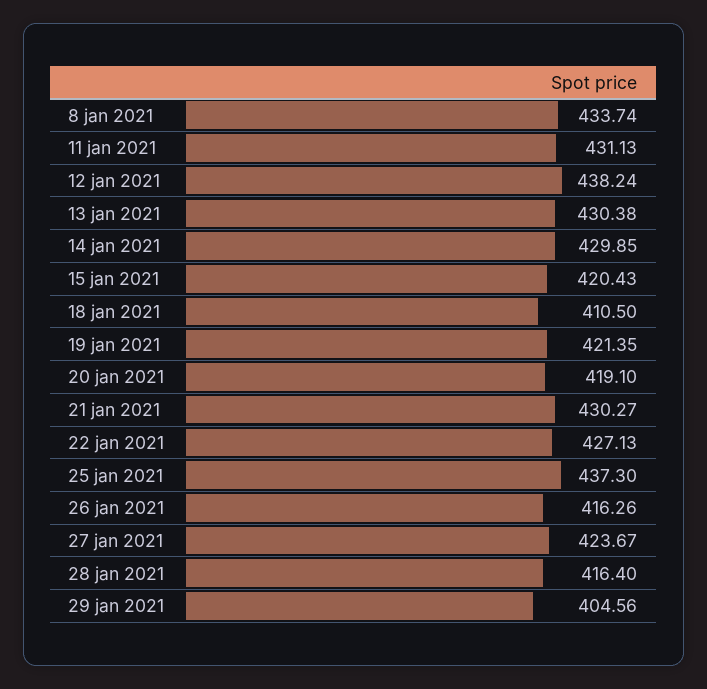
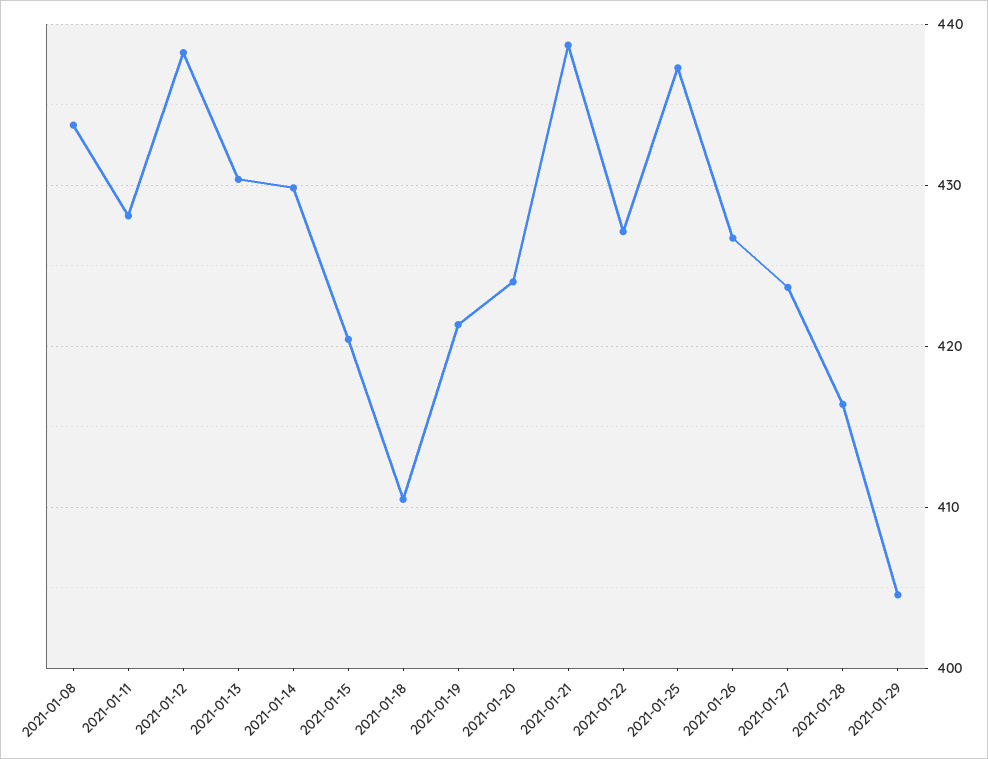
  {
    "8 jan 2021": 433.74,
-   "11 jan 2021": 431.13,
+   "11 jan 2021": 428,
    "12 jan 2021": 438.24,
    "13 jan 2021": 430.38,
    "14 jan 2021": 429.85,
    "15 jan 2021": 420.43,
    "18 jan 2021": 410.5,
    "19 jan 2021": 421.35,
-   "20 jan 2021": 419.1,
+   "20 jan 2021": 424,
-   "21 jan 2021": 430.27,
+   "21 jan 2021": 439,
    "22 jan 2021": 427.13,
    "25 jan 2021": 437.3,
-   "26 jan 2021": 416.26,
+   "26 jan 2021": 427,
    "27 jan 2021": 423.67,
    "28 jan 2021": 416.4,
    "29 jan 2021": 404.56
  }

